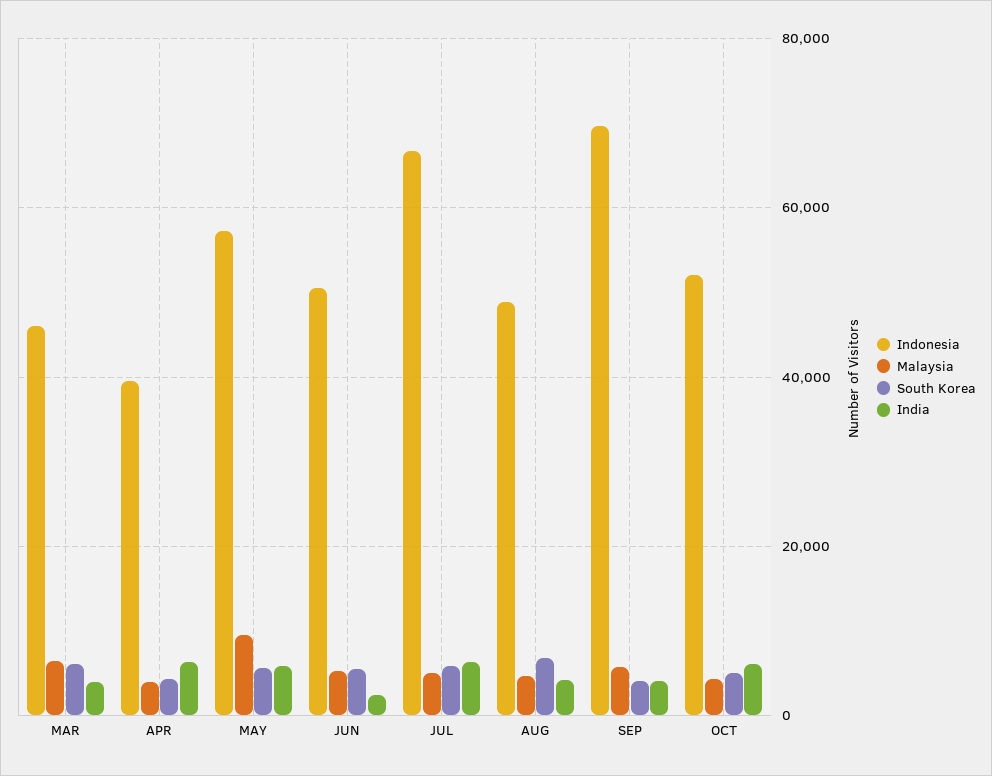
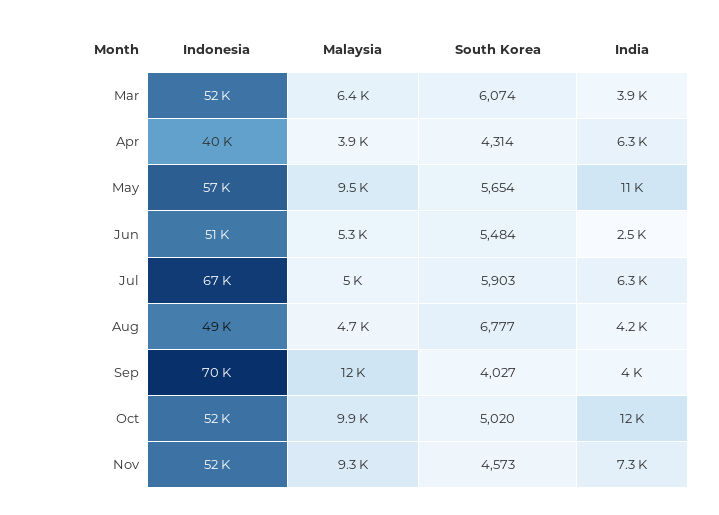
  {
    "Indonesia": {
-     "MAR": 46000,
+     "MAR": 52000,
      "APR": 40000,
      "MAY": 57000,
      "JUN": 51000,
      "JUL": 67000,
      "AUG": 49000,
      "SEP": 70000,
-     "OCT": 52000
+     "OCT": 52000,
+     "Nov": 52000
    },
    "Malaysia": {
      "MAR": 6400,
      "APR": 3900,
      "MAY": 9500,
      "JUN": 5300,
      "JUL": 5000,
      "AUG": 4700,
-     "SEP": 6000,
+     "SEP": 12000,
-     "OCT": 4000
+     "OCT": 9900,
+     "Nov": 9300
    },
    "South Korea": {
      "MAR": 6074,
      "APR": 4314,
      "MAY": 5654,
      "JUN": 5484,
      "JUL": 5903,
      "AUG": 6777,
      "SEP": 4027,
-     "OCT": 5020
+     "OCT": 5020,
+     "Nov": 4573
    },
    "India": {
      "MAR": 3900,
      "APR": 6300,
-     "MAY": 6000,
+     "MAY": 11000,
      "JUN": 2500,
      "JUL": 6300,
      "AUG": 4200,
      "SEP": 4000,
-     "OCT": 6000
+     "OCT": 12000,
+     "Nov": 7300
    }
  }

